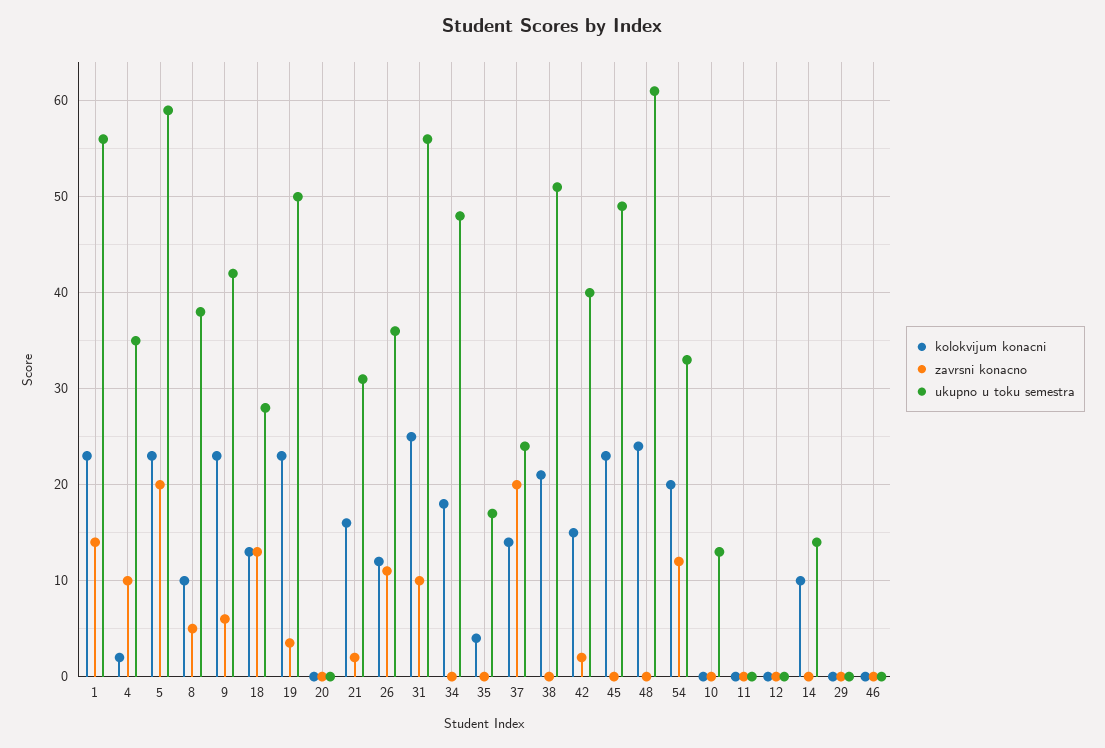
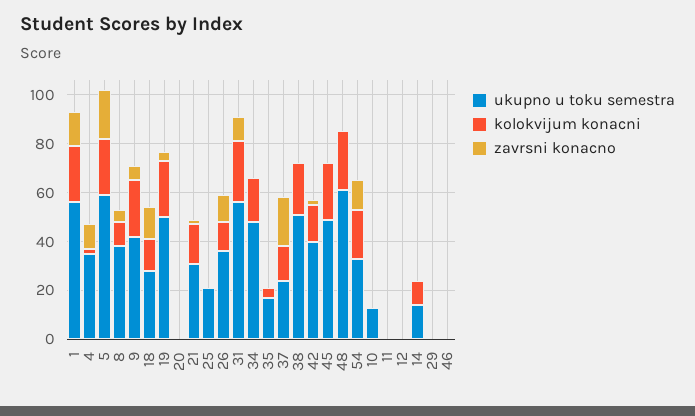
  {
    "kolokvijum konacni": {
      "1": 23,
      "4": 2,
      "5": 23,
      "8": 10,
      "9": 23,
      "18": 13,
      "19": 23,
      "20": 0,
      "21": 16,
      "26": 12,
      "31": 25,
      "34": 18,
      "35": 4,
      "37": 14,
      "38": 21,
      "42": 15,
      "45": 23,
      "48": 24,
      "54": 20,
      "10": 0,
      "11": 0,
      "12": 0,
      "14": 10,
      "29": 0,
-     "46": 0
+     "46": 0,
+     "25": 0
    },
    "zavrsni konacno": {
      "1": 14,
      "4": 10,
      "5": 20,
      "8": 5,
      "9": 6,
      "18": 13,
      "19": 4,
      "20": 0,
      "21": 2,
      "26": 11,
      "31": 10,
      "34": 0,
      "35": 0,
      "37": 20,
      "38": 0,
      "42": 2,
      "45": 0,
      "48": 0,
      "54": 12,
      "10": 0,
      "11": 0,
      "12": 0,
      "14": 0,
      "29": 0,
-     "46": 0
+     "46": 0,
+     "25": 0
    },
    "ukupno u toku semestra": {
      "1": 56,
      "4": 35,
      "5": 59,
      "8": 38,
      "9": 42,
      "18": 28,
      "19": 50,
      "20": 0,
      "21": 31,
      "26": 36,
      "31": 56,
      "34": 48,
      "35": 17,
      "37": 24,
      "38": 51,
      "42": 40,
      "45": 49,
      "48": 61,
      "54": 33,
      "10": 13,
      "11": 0,
      "12": 0,
      "14": 14,
      "29": 0,
-     "46": 0
+     "46": 0,
+     "25": 20
    }
  }

